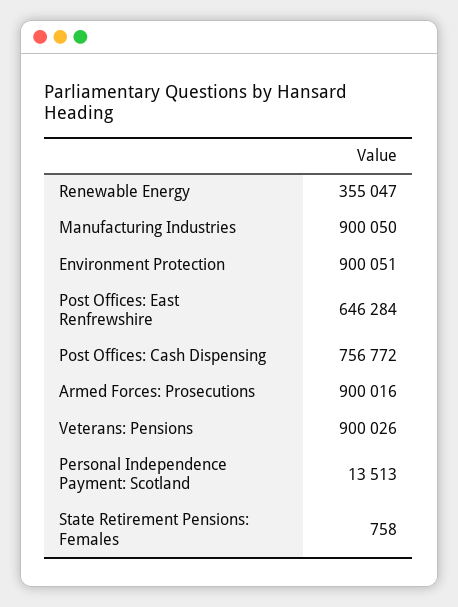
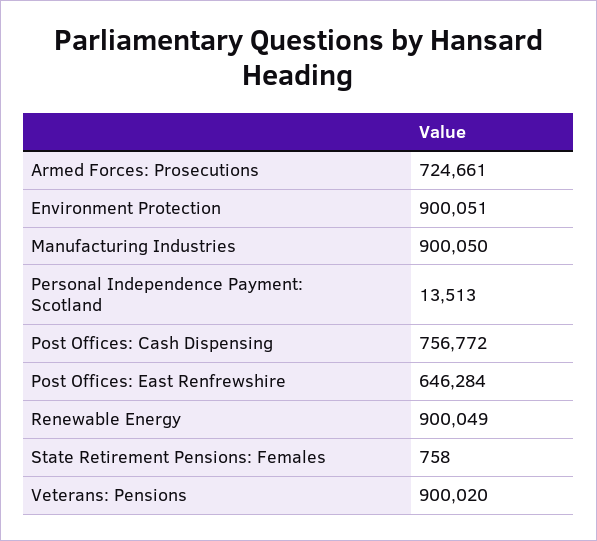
  {
-   "Renewable Energy": 355047,
+   "Renewable Energy": 900049,
    "Manufacturing Industries": 900050,
    "Environment Protection": 900051,
    "Post Offices: East Renfrewshire": 646284,
    "Post Offices: Cash Dispensing": 756772,
-   "Armed Forces: Prosecutions": 900016,
+   "Armed Forces: Prosecutions": 724661,
-   "Veterans: Pensions": 900026,
+   "Veterans: Pensions": 900020,
    "Personal Independence Payment: Scotland": 13513,
    "State Retirement Pensions: Females": 758
  }

